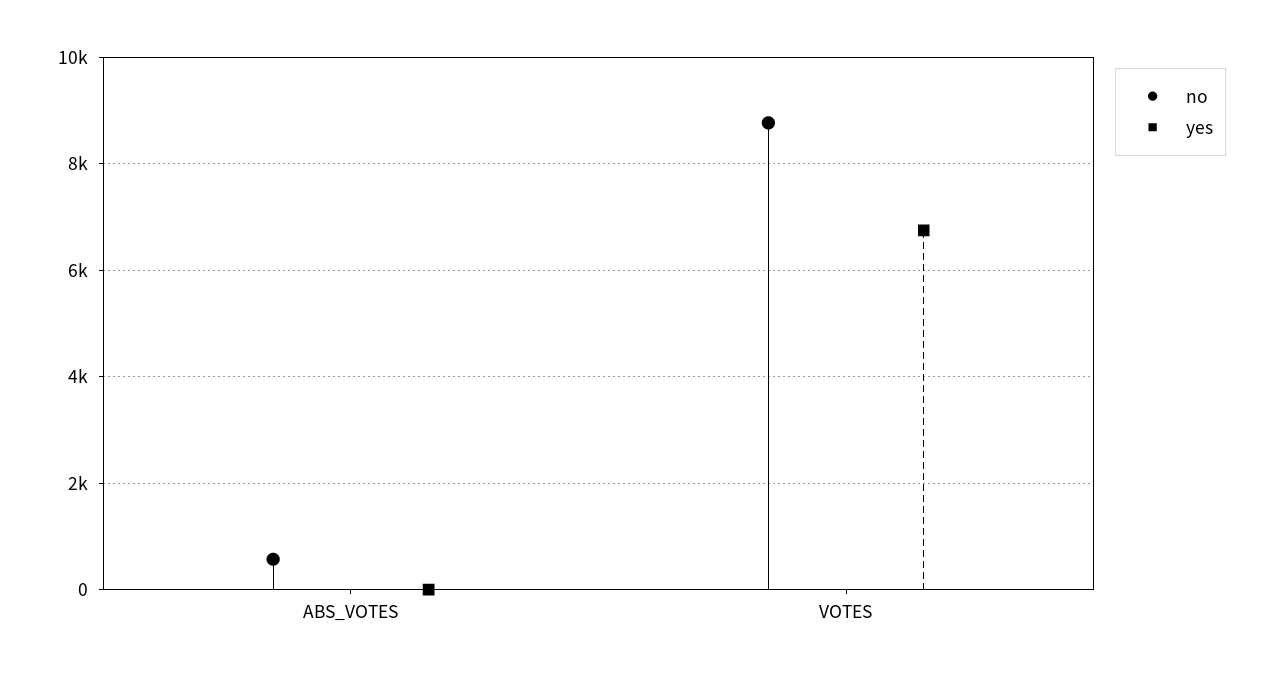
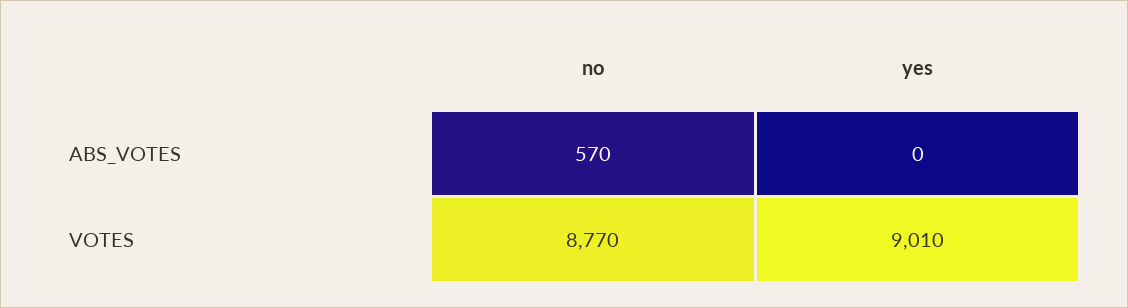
  {
    "no": {
      "ABS_VOTES": 570,
      "VOTES": 8770
    },
    "yes": {
      "ABS_VOTES": 0,
-     "VOTES": 6800
+     "VOTES": 9010
    }
  }

